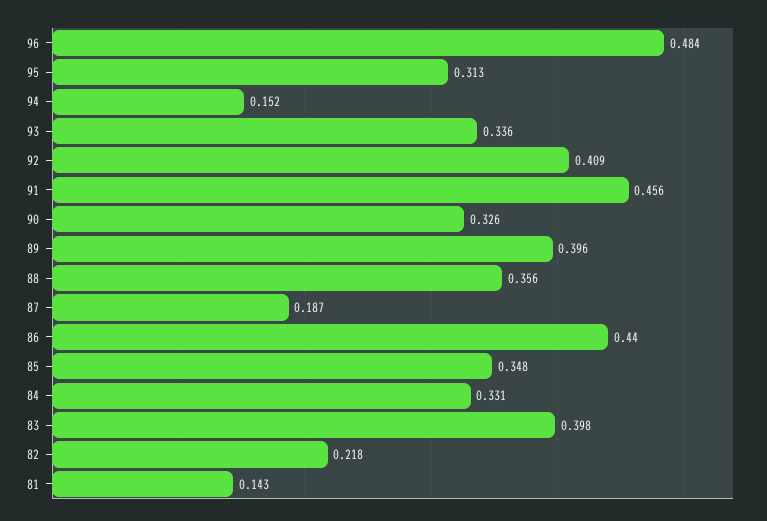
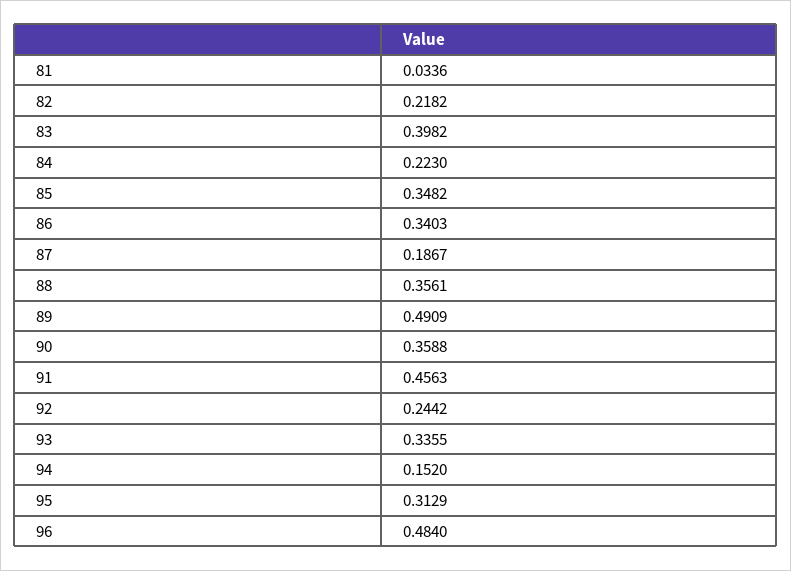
  {
    "96": 0.484,
    "95": 0.3129,
    "94": 0.152,
    "93": 0.3355,
-   "92": 0.409,
+   "92": 0.2442,
    "91": 0.4563,
-   "90": 0.326,
+   "90": 0.3588,
-   "89": 0.396,
+   "89": 0.4909,
    "88": 0.3561,
    "87": 0.1867,
-   "86": 0.44,
+   "86": 0.3403,
    "85": 0.3482,
-   "84": 0.331,
+   "84": 0.223,
    "83": 0.3982,
    "82": 0.2182,
-   "81": 0.143
+   "81": 0.0336
  }

